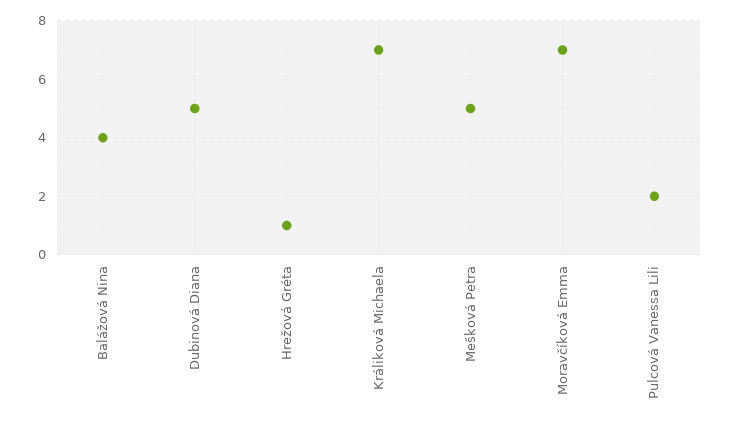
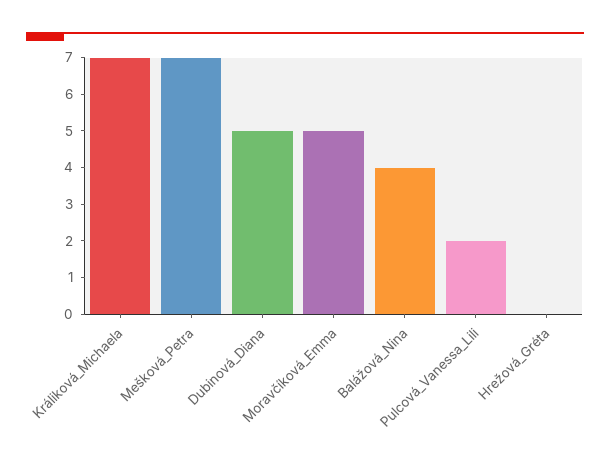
  {
    "Balážová Nina": 4,
    "Dubinová Diana": 5,
-   "Hrežová Gréta": 1,
+   "Hrežová Gréta": 0,
    "Králiková Michaela": 7,
-   "Mešková Petra": 5,
+   "Mešková Petra": 7,
-   "Moravčíková Emma": 7,
+   "Moravčíková Emma": 5,
    "Pulcová Vanessa Lili": 2
  }

